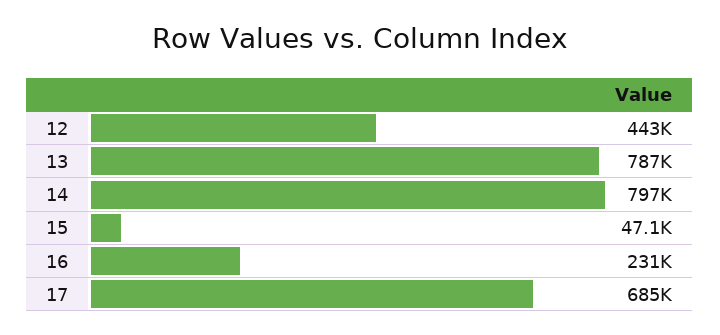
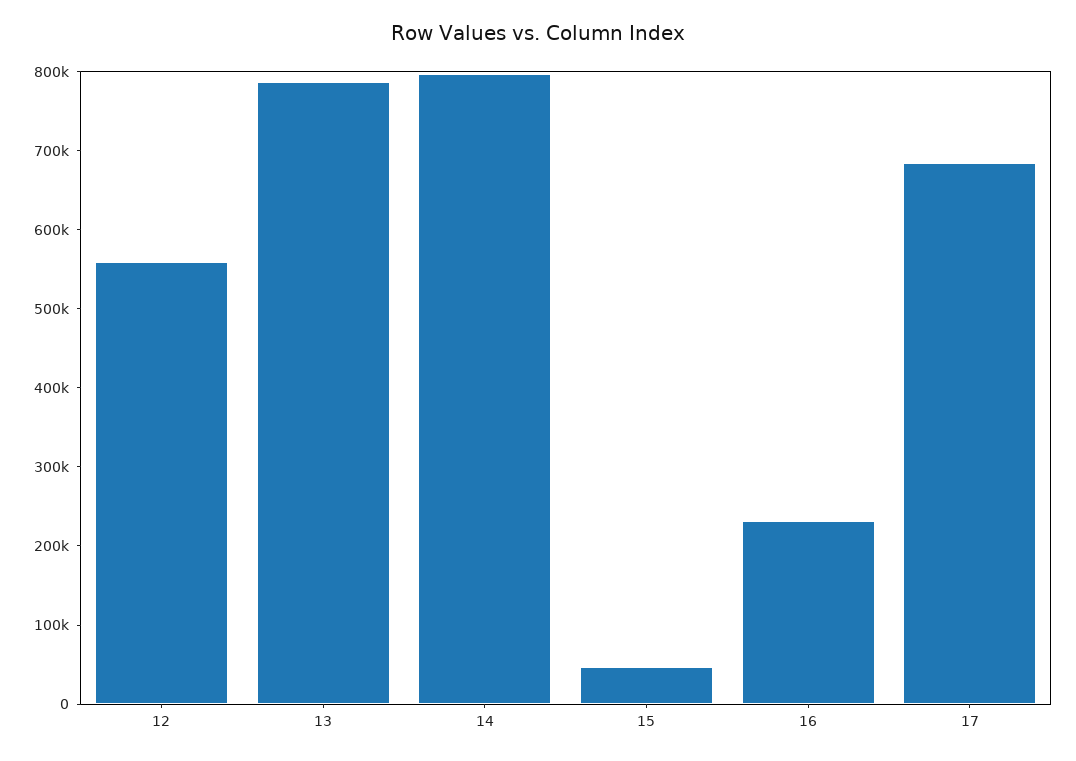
  {
-   "12": 443000,
+   "12": 560000,
    "13": 787000,
    "14": 797000,
    "15": 47100,
    "16": 231000,
    "17": 685000
  }

